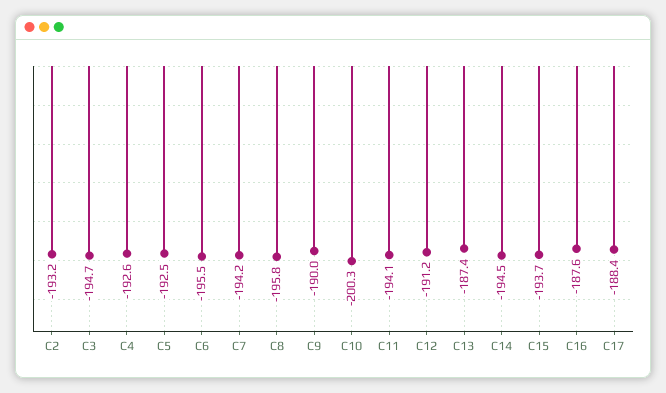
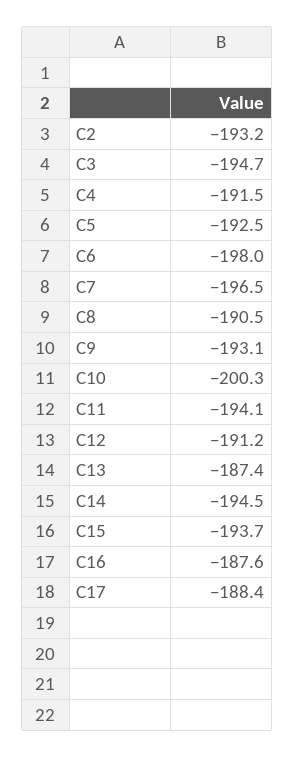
  {
    "C2": -193.2,
    "C3": -194.7,
-   "C4": -192.6,
+   "C4": -191.5,
    "C5": -192.5,
-   "C6": -195.5,
+   "C6": -198,
-   "C7": -194.2,
+   "C7": -196.5,
-   "C8": -195.8,
+   "C8": -190.5,
-   "C9": -190,
+   "C9": -193.1,
    "C10": -200.3,
    "C11": -194.1,
    "C12": -191.2,
    "C13": -187.4,
    "C14": -194.5,
    "C15": -193.7,
    "C16": -187.6,
    "C17": -188.4
  }

